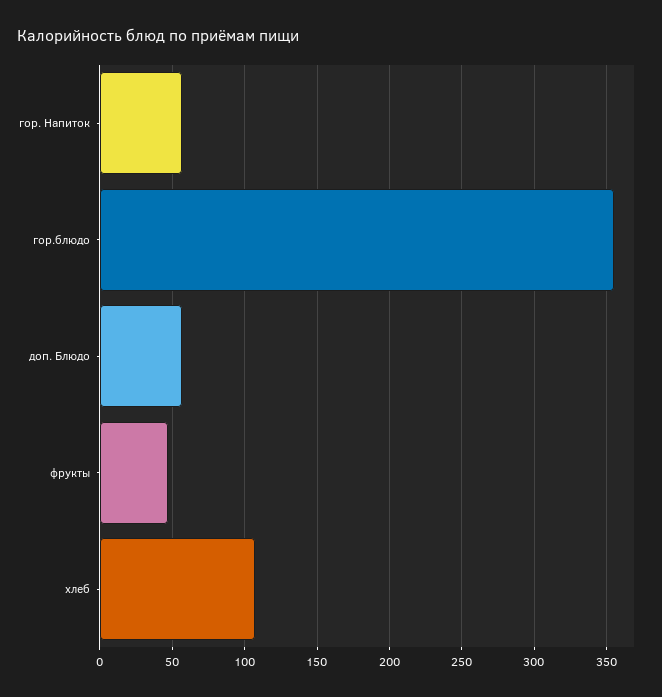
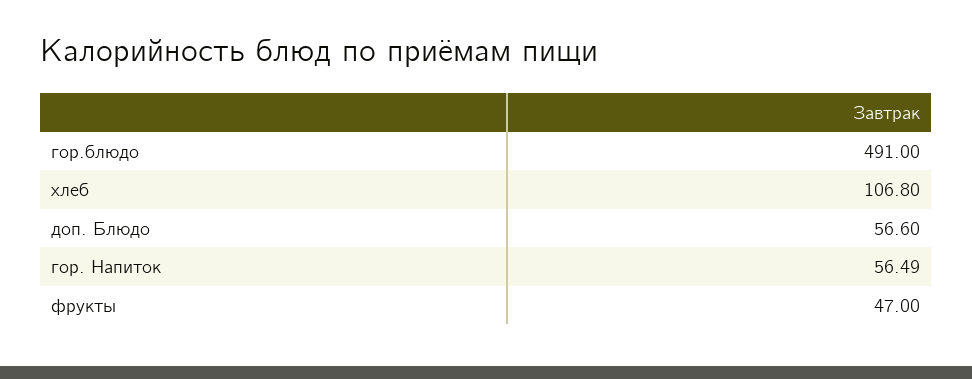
  {
    "гор. Напиток": 56.49,
-   "гор.блюдо": 355,
+   "гор.блюдо": 491,
    "доп. Блюдо": 56.6,
    "фрукты": 47,
    "хлеб": 106.8
  }

